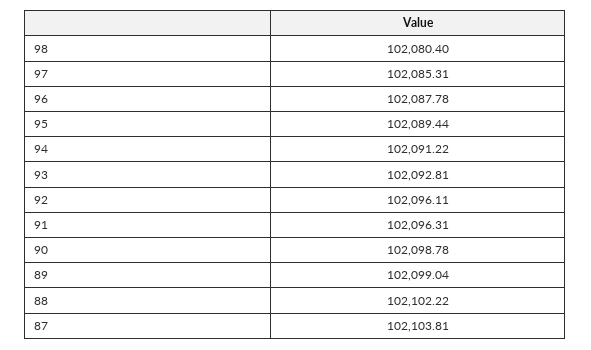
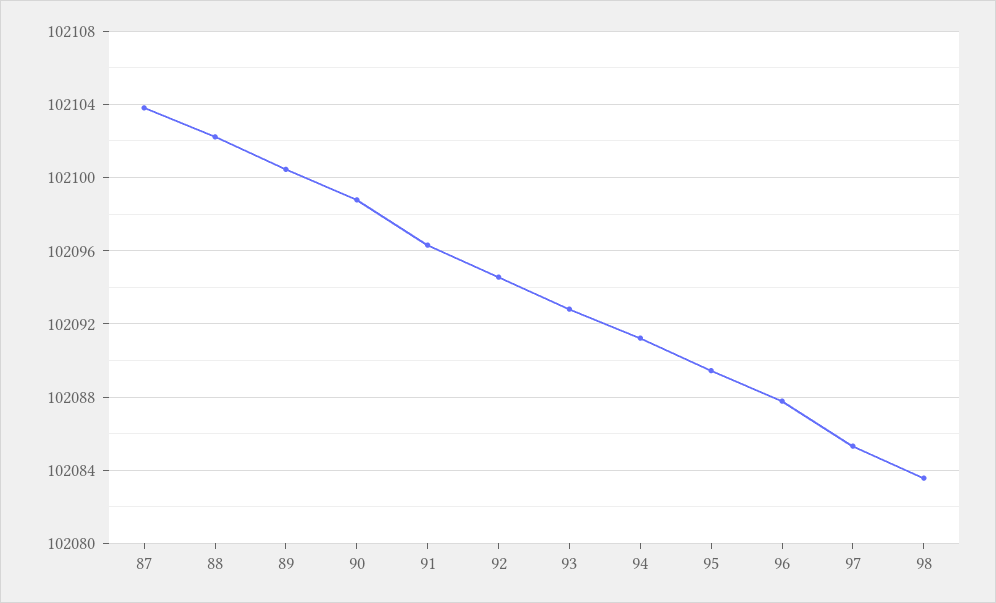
  {
-   "98": 102080.4,
+   "98": 102083.5,
    "97": 102085.31,
    "96": 102087.78,
    "95": 102089.44,
    "94": 102091.22,
    "93": 102092.81,
-   "92": 102096.11,
+   "92": 102094.5,
    "91": 102096.31,
    "90": 102098.78,
-   "89": 102099.04,
+   "89": 102100.5,
    "88": 102102.22,
    "87": 102103.81
  }

